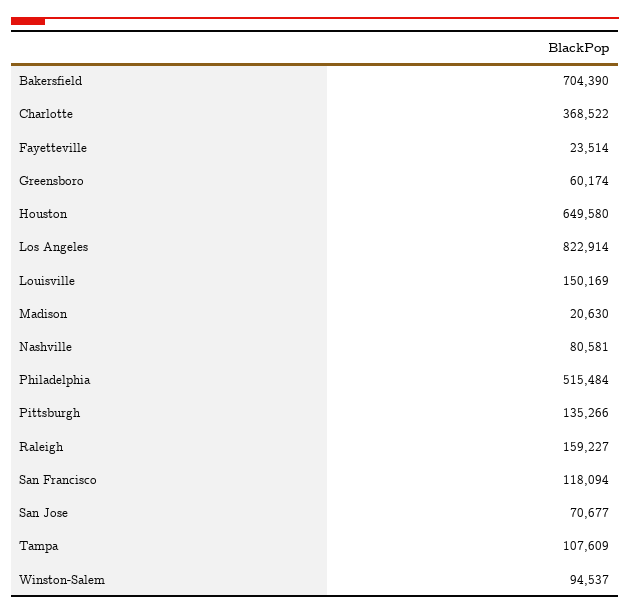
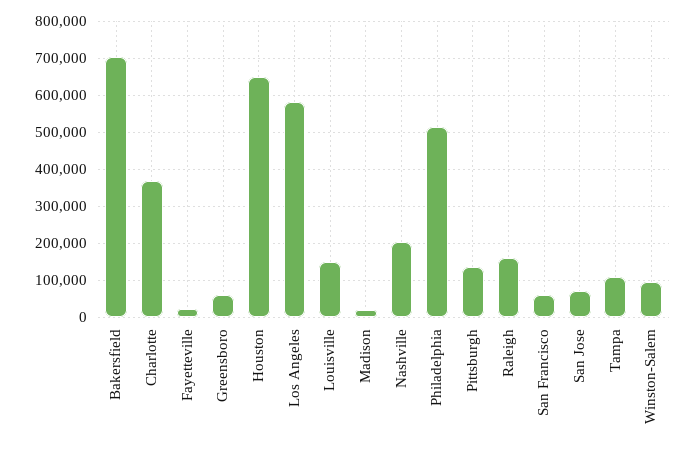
  {
    "Bakersfield": 704390,
    "Charlotte": 368522,
    "Fayetteville": 23514,
    "Greensboro": 60174,
    "Houston": 649580,
-   "Los Angeles": 822914,
+   "Los Angeles": 580000,
    "Louisville": 150169,
    "Madison": 20630,
-   "Nashville": 80581,
+   "Nashville": 200000,
    "Philadelphia": 515484,
    "Pittsburgh": 135266,
    "Raleigh": 159227,
-   "San Francisco": 118094,
+   "San Francisco": 60000,
    "San Jose": 70677,
    "Tampa": 107609,
    "Winston-Salem": 94537
  }

